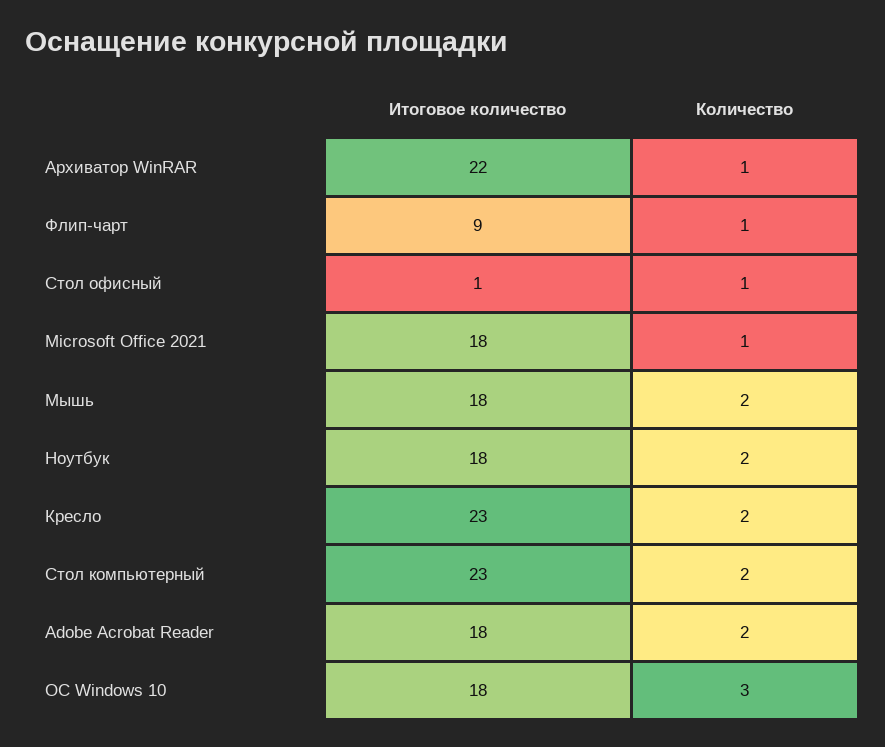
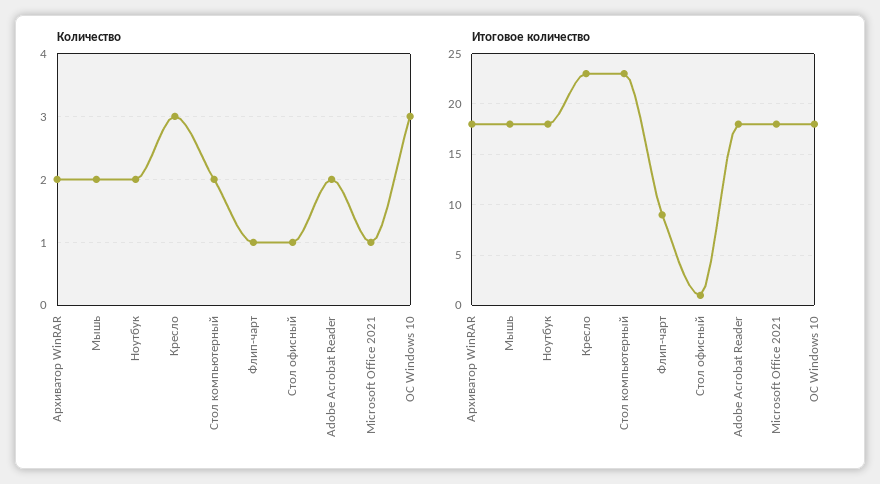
  {
    "Итоговое количество": {
-     "Архиватор WinRAR": 22,
+     "Архиватор WinRAR": 18,
      "Флип-чарт": 9,
      "Стол офисный": 1,
      "Microsoft Office 2021": 18,
      "Мышь": 18,
      "Ноутбук": 18,
      "Кресло": 23,
      "Стол компьютерный": 23,
      "Adobe Acrobat Reader": 18,
      "ОС Windows 10": 18
    },
    "Количество": {
-     "Архиватор WinRAR": 1,
+     "Архиватор WinRAR": 2,
      "Флип-чарт": 1,
      "Стол офисный": 1,
      "Microsoft Office 2021": 1,
      "Мышь": 2,
      "Ноутбук": 2,
-     "Кресло": 2,
+     "Кресло": 3,
      "Стол компьютерный": 2,
      "Adobe Acrobat Reader": 2,
      "ОС Windows 10": 3
    }
  }

